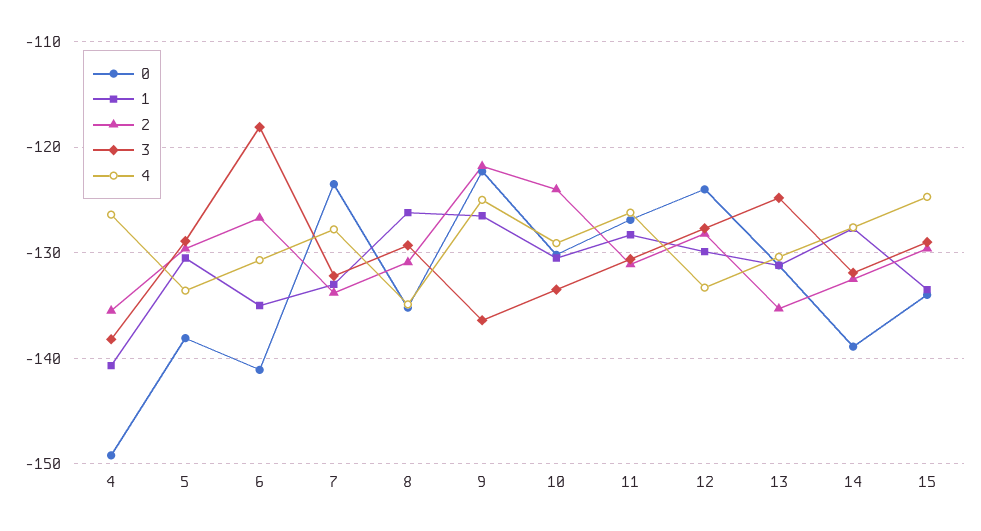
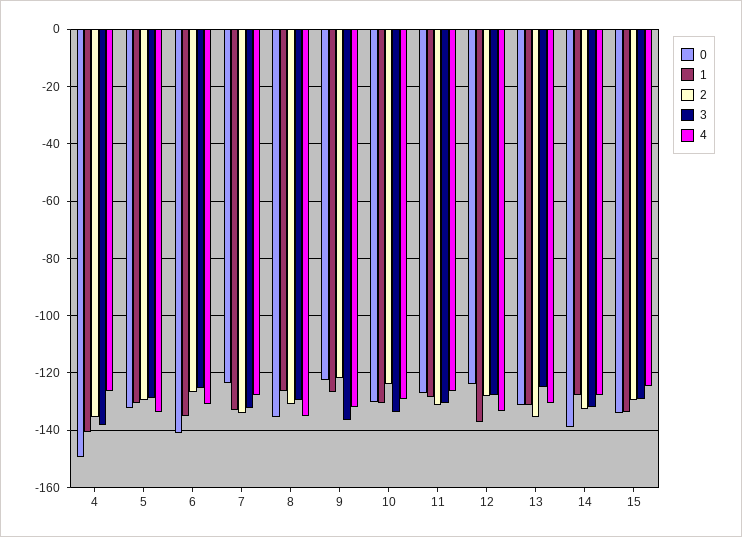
  {
    "0": {
      "4": -149,
-     "5": -138,
+     "5": -132.5,
      "6": -141,
      "7": -124,
      "8": -135,
      "9": -122,
      "10": -130,
      "11": -127,
      "12": -124,
      "13": -131,
      "14": -139,
      "15": -134
    },
    "1": {
      "4": -141,
      "5": -131,
      "6": -135,
      "7": -133,
      "8": -126,
      "9": -127,
      "10": -131,
      "11": -128,
-     "12": -130,
+     "12": -137.5,
      "13": -131,
      "14": -128,
      "15": -134
    },
    "2": {
      "4": -136,
      "5": -130,
      "6": -127,
      "7": -134,
      "8": -131,
      "9": -122,
      "10": -124,
      "11": -131,
      "12": -128,
      "13": -135,
      "14": -133,
      "15": -130
    },
    "3": {
      "4": -138,
      "5": -129,
-     "6": -118,
+     "6": -125,
      "7": -132,
      "8": -129,
      "9": -136,
      "10": -134,
      "11": -131,
      "12": -128,
      "13": -125,
      "14": -132,
      "15": -129
    },
    "4": {
      "4": -126,
      "5": -134,
      "6": -131,
      "7": -128,
      "8": -135,
-     "9": -125,
+     "9": -132.5,
      "10": -129,
      "11": -126,
      "12": -133,
      "13": -130,
      "14": -128,
      "15": -125
    }
  }

